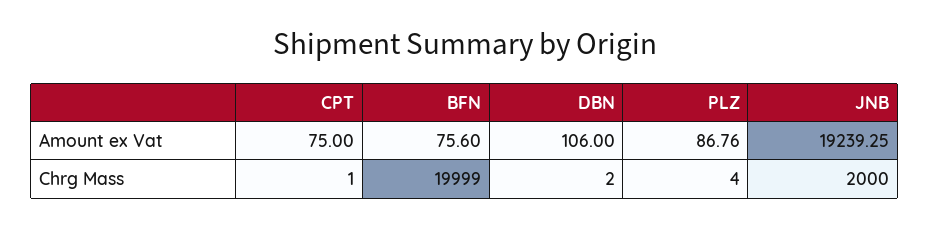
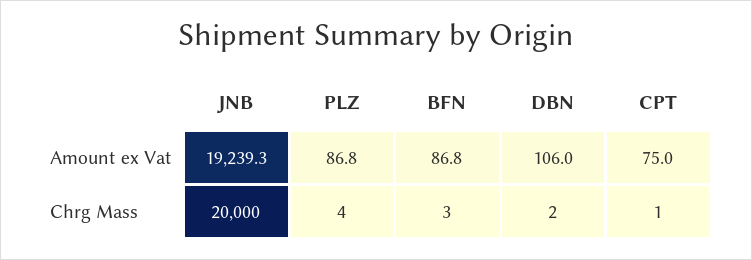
  {
    "CPT": {
      "Amount ex Vat": 75,
      "Chrg Mass": 1
    },
    "BFN": {
-     "Amount ex Vat": 75.6,
+     "Amount ex Vat": 86.8,
-     "Chrg Mass": 19999
+     "Chrg Mass": 3
    },
    "DBN": {
      "Amount ex Vat": 106,
      "Chrg Mass": 2
    },
    "PLZ": {
      "Amount ex Vat": 86.76,
      "Chrg Mass": 4
    },
    "JNB": {
      "Amount ex Vat": 19239.25,
-     "Chrg Mass": 2000
+     "Chrg Mass": 20000
    }
  }

